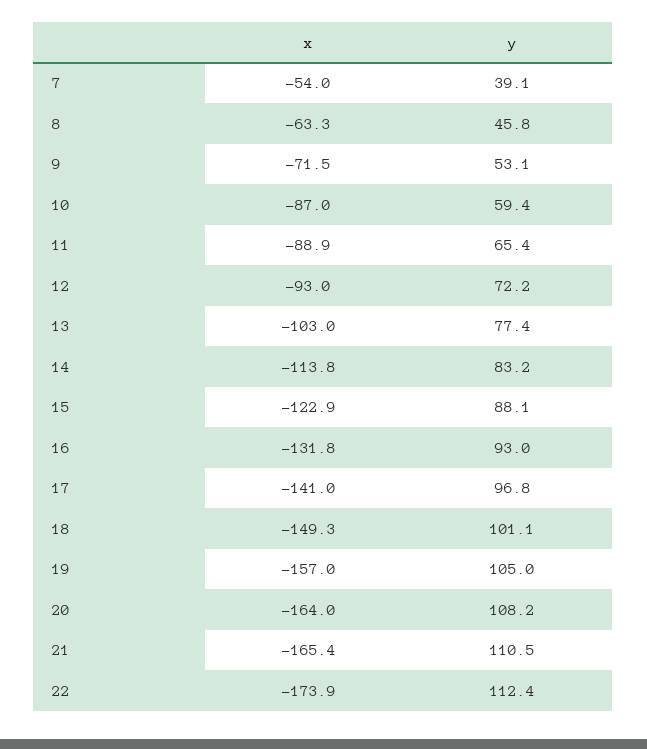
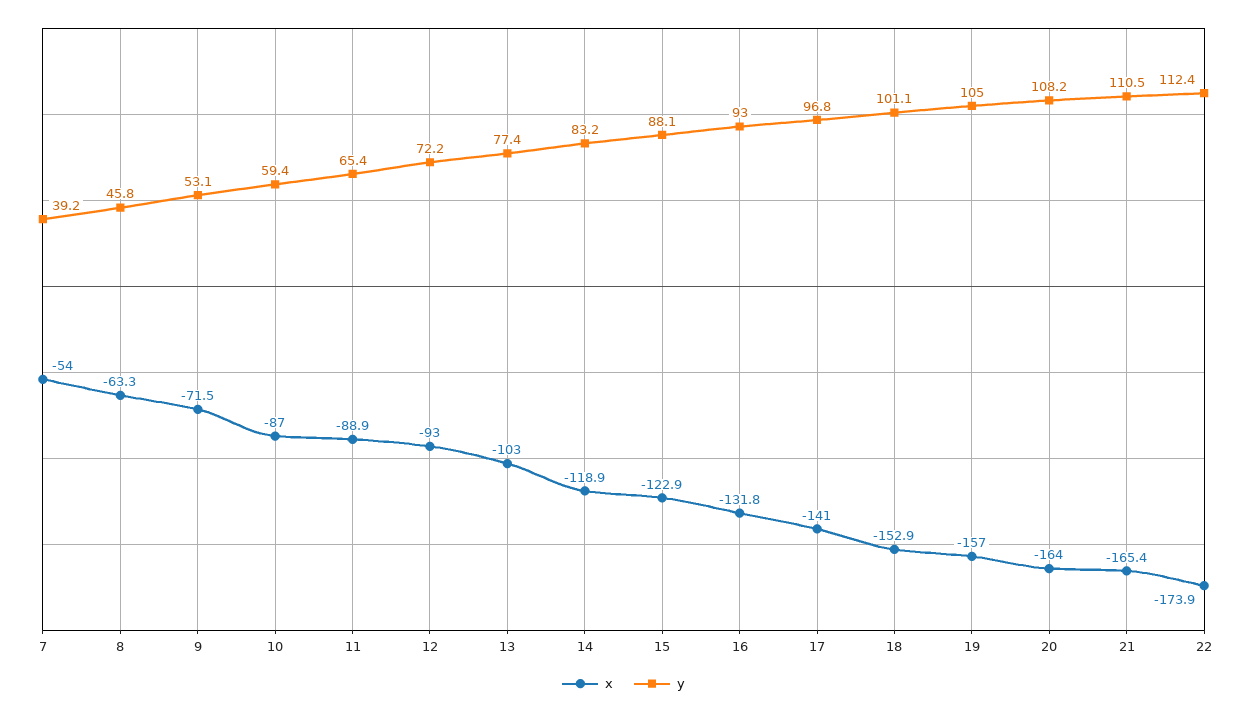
  {
    "x": {
      "7": -54,
      "8": -63.3,
      "9": -71.5,
      "10": -87,
      "11": -88.9,
      "12": -93,
      "13": -103,
-     "14": -113.8,
+     "14": -118.9,
      "15": -122.9,
      "16": -131.8,
      "17": -141,
-     "18": -149.3,
+     "18": -152.9,
      "19": -157,
      "20": -164,
      "21": -165.4,
      "22": -173.9
    },
    "y": {
-     "7": 39.1,
+     "7": 39.2,
      "8": 45.8,
      "9": 53.1,
      "10": 59.4,
      "11": 65.4,
      "12": 72.2,
      "13": 77.4,
      "14": 83.2,
      "15": 88.1,
      "16": 93,
      "17": 96.8,
      "18": 101.1,
      "19": 105,
      "20": 108.2,
      "21": 110.5,
      "22": 112.4
    }
  }

